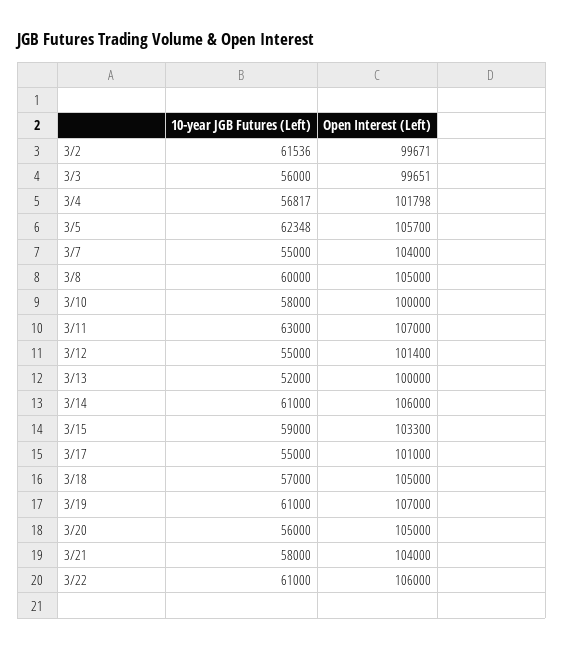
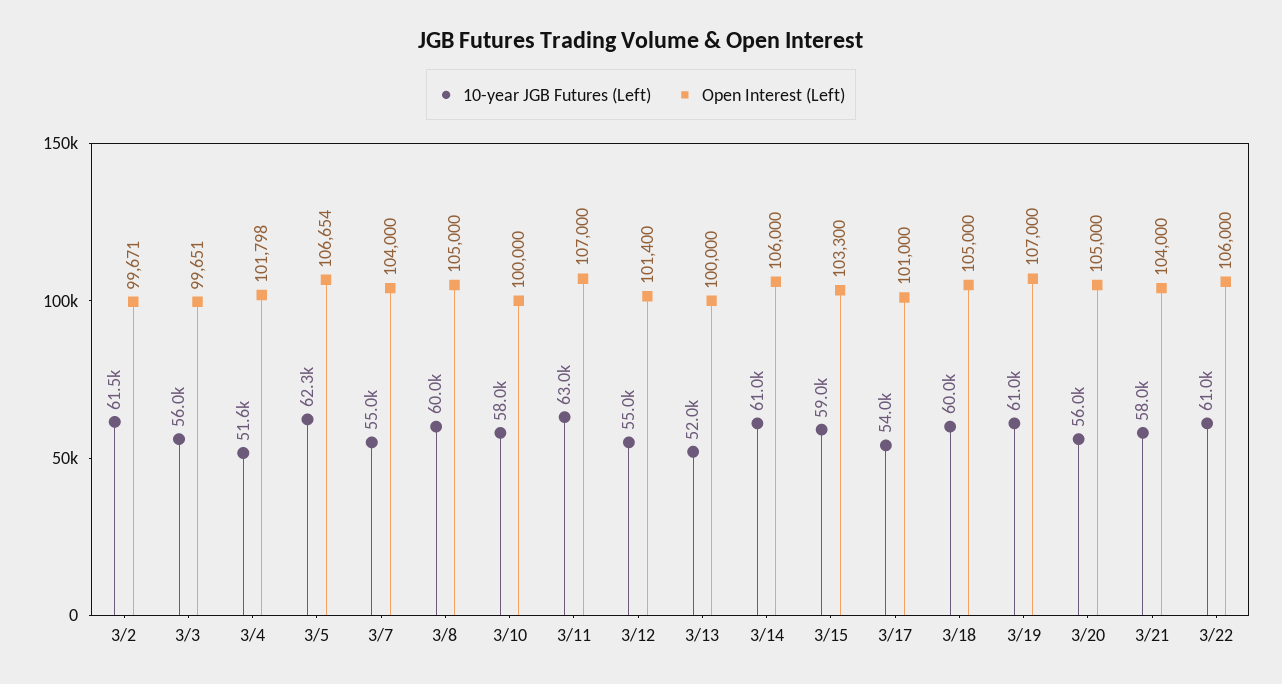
  {
    "10-year JGB Futures (Left)": {
      "3/2": 61536,
      "3/3": 56000,
-     "3/4": 56817,
+     "3/4": 51600,
      "3/5": 62348,
      "3/7": 55000,
      "3/8": 60000,
      "3/10": 58000,
      "3/11": 63000,
      "3/12": 55000,
      "3/13": 52000,
      "3/14": 61000,
      "3/15": 59000,
-     "3/17": 55000,
+     "3/17": 54000,
-     "3/18": 57000,
+     "3/18": 60000,
      "3/19": 61000,
      "3/20": 56000,
      "3/21": 58000,
      "3/22": 61000
    },
    "Open Interest (Left)": {
      "3/2": 99671,
      "3/3": 99651,
      "3/4": 101798,
-     "3/5": 105700,
+     "3/5": 106654,
      "3/7": 104000,
      "3/8": 105000,
      "3/10": 100000,
      "3/11": 107000,
      "3/12": 101400,
      "3/13": 100000,
      "3/14": 106000,
      "3/15": 103300,
      "3/17": 101000,
      "3/18": 105000,
      "3/19": 107000,
      "3/20": 105000,
      "3/21": 104000,
      "3/22": 106000
    }
  }

